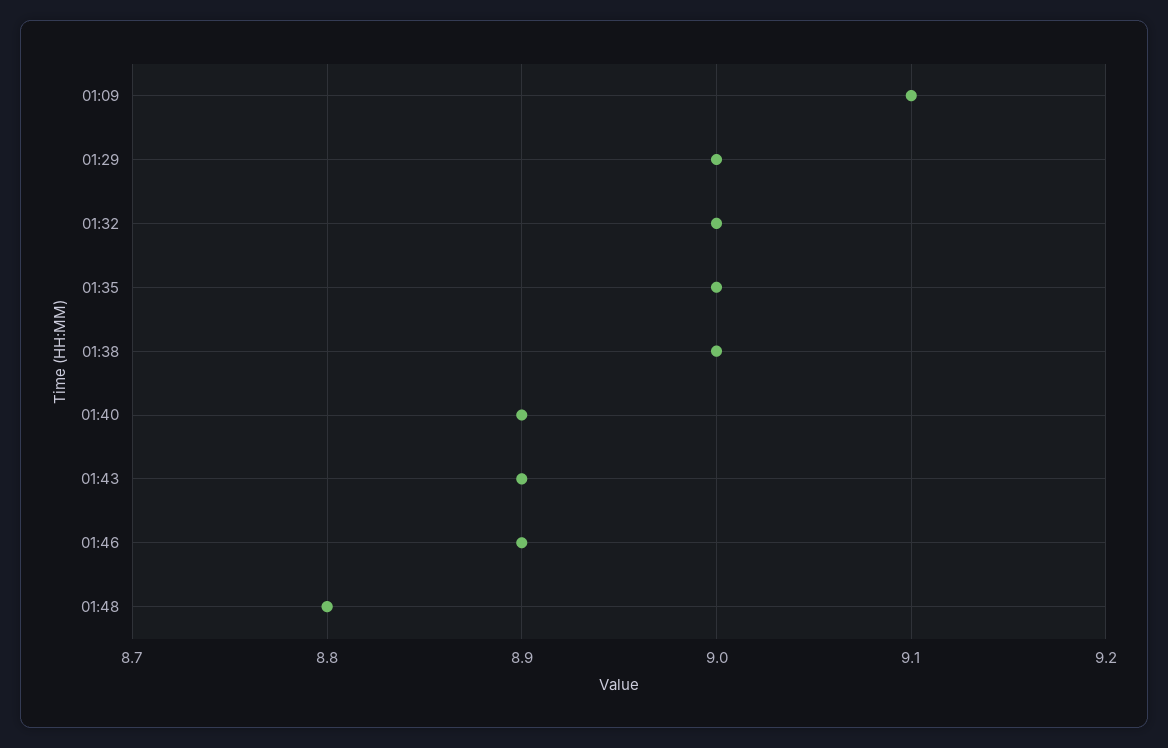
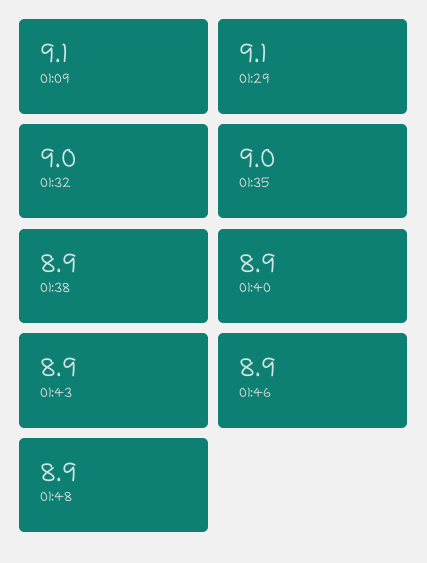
  {
    "01:09": 9.1,
-   "01:29": 9,
+   "01:29": 9.1,
    "01:32": 9,
    "01:35": 9,
-   "01:38": 9,
+   "01:38": 8.9,
    "01:40": 8.9,
    "01:43": 8.9,
    "01:46": 8.9,
-   "01:48": 8.8
+   "01:48": 8.9
  }

